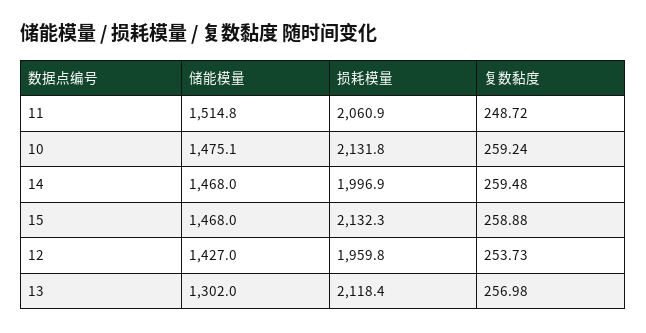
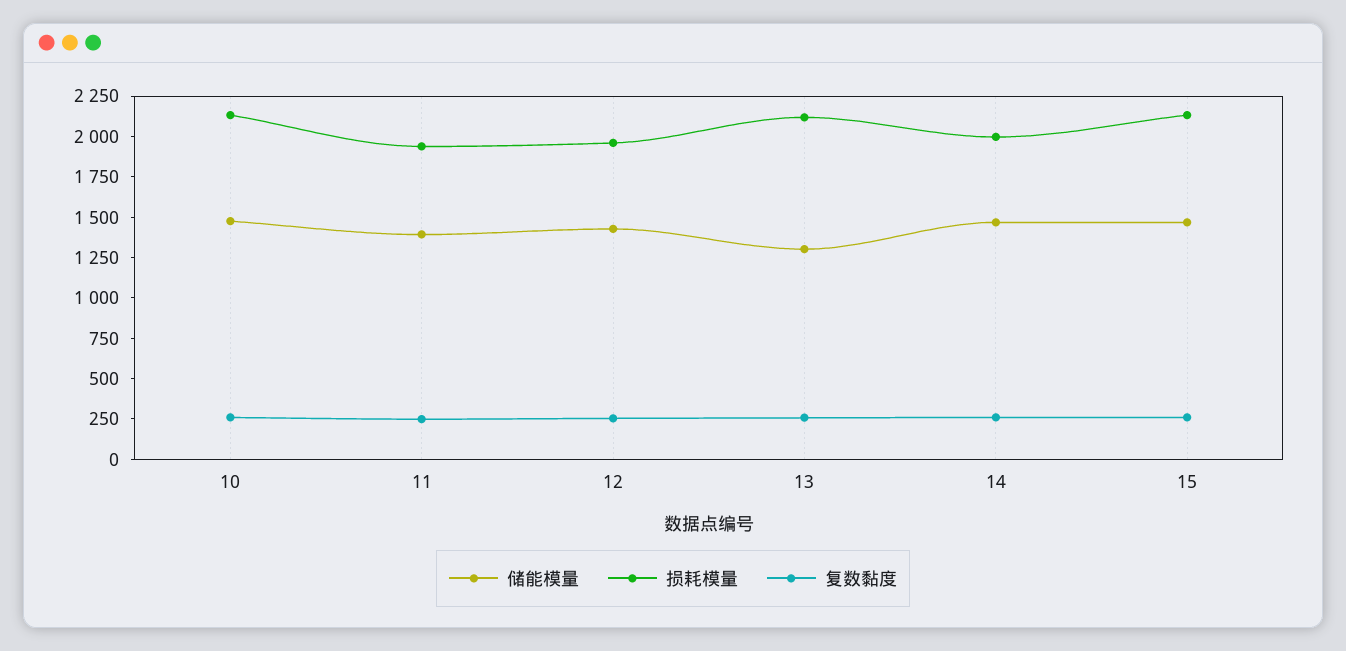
  {
    "储能模量": {
-     "11": 1514.8,
+     "11": 1400,
      "10": 1475.1,
      "14": 1468,
      "15": 1468,
      "12": 1427,
      "13": 1302
    },
    "损耗模量": {
-     "11": 2060.9,
+     "11": 1950,
      "10": 2131.8,
      "14": 1996.9,
      "15": 2132.3,
      "12": 1959.8,
      "13": 2118.4
    },
    "复数黏度": {
      "11": 248.72,
      "10": 259.24,
      "14": 259.48,
      "15": 258.88,
      "12": 253.73,
      "13": 256.98
    }
  }

